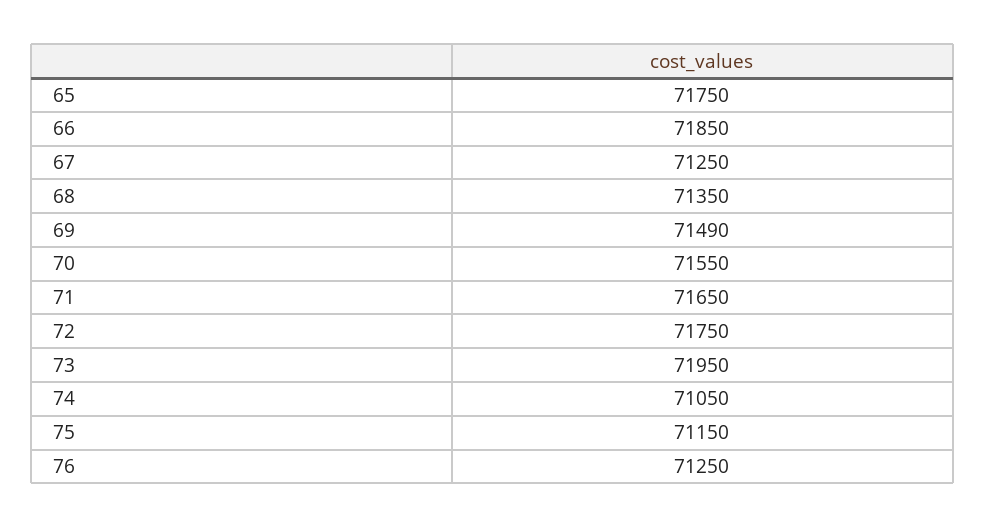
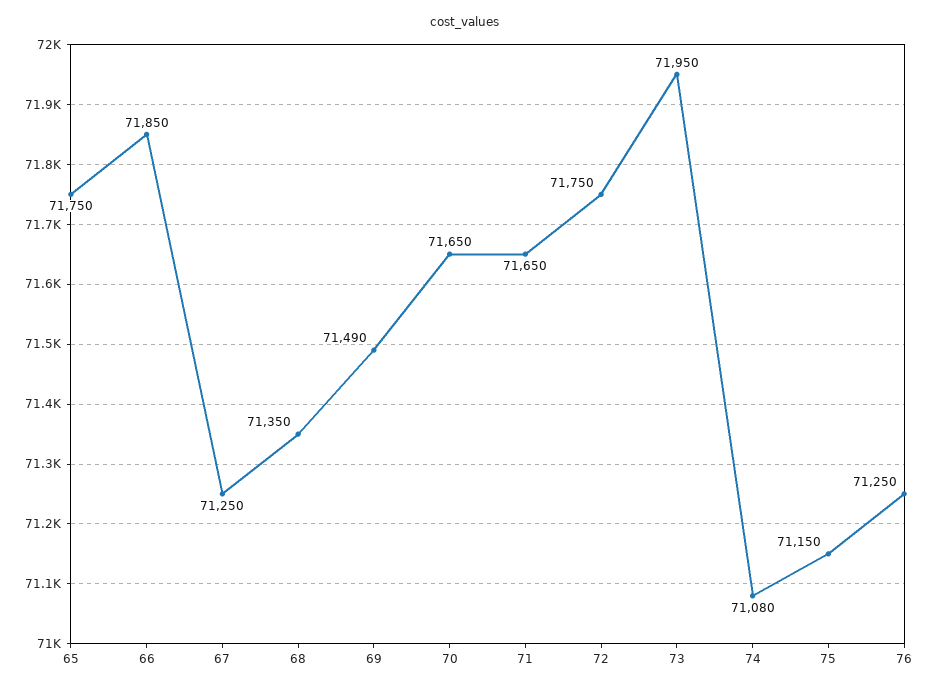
  {
    "65": 71750,
    "66": 71850,
    "67": 71250,
    "68": 71350,
    "69": 71490,
-   "70": 71550,
+   "70": 71650,
    "71": 71650,
    "72": 71750,
    "73": 71950,
-   "74": 71050,
+   "74": 71080,
    "75": 71150,
    "76": 71250
  }

